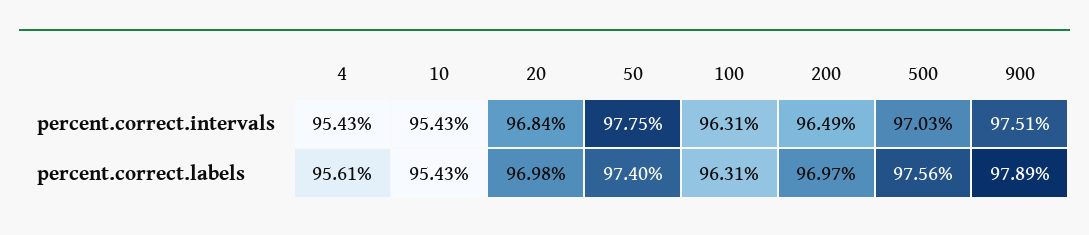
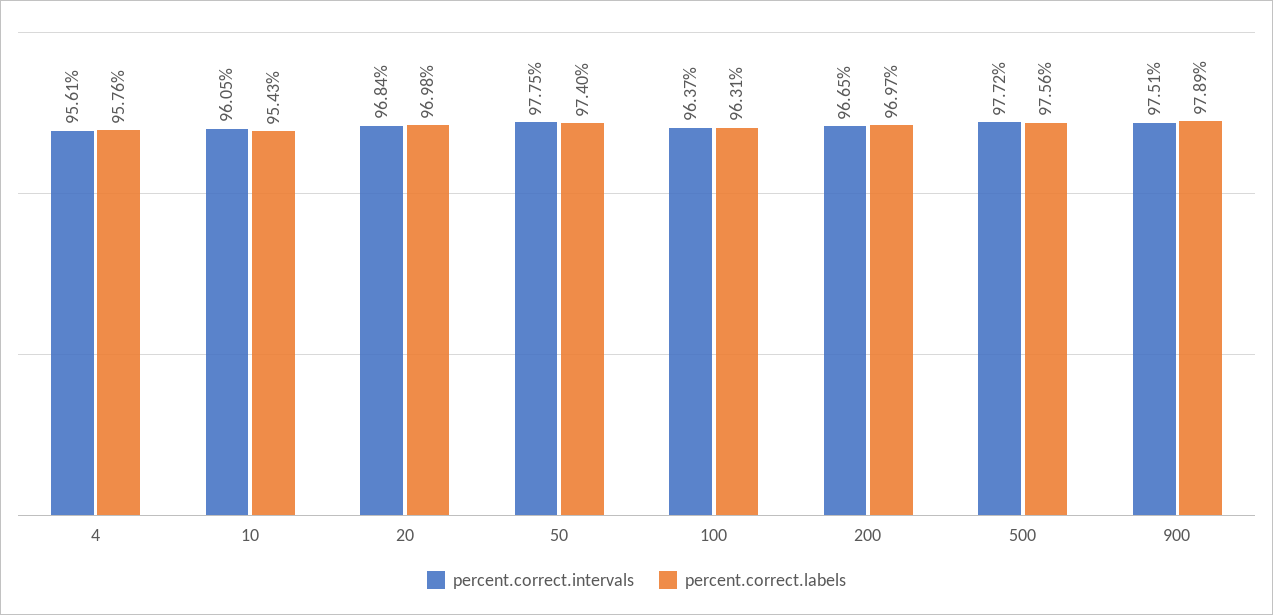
  {
    "percent.correct.intervals": {
-     "4": 95.43,
+     "4": 95.61,
-     "10": 95.43,
+     "10": 96.05,
      "20": 96.84,
      "50": 97.75,
-     "100": 96.31,
+     "100": 96.37,
-     "200": 96.49,
+     "200": 96.65,
-     "500": 97.03,
+     "500": 97.72,
      "900": 97.51
    },
    "percent.correct.labels": {
-     "4": 95.61,
+     "4": 95.76,
      "10": 95.43,
      "20": 96.98,
      "50": 97.4,
      "100": 96.31,
      "200": 96.97,
      "500": 97.56,
      "900": 97.89
    }
  }

